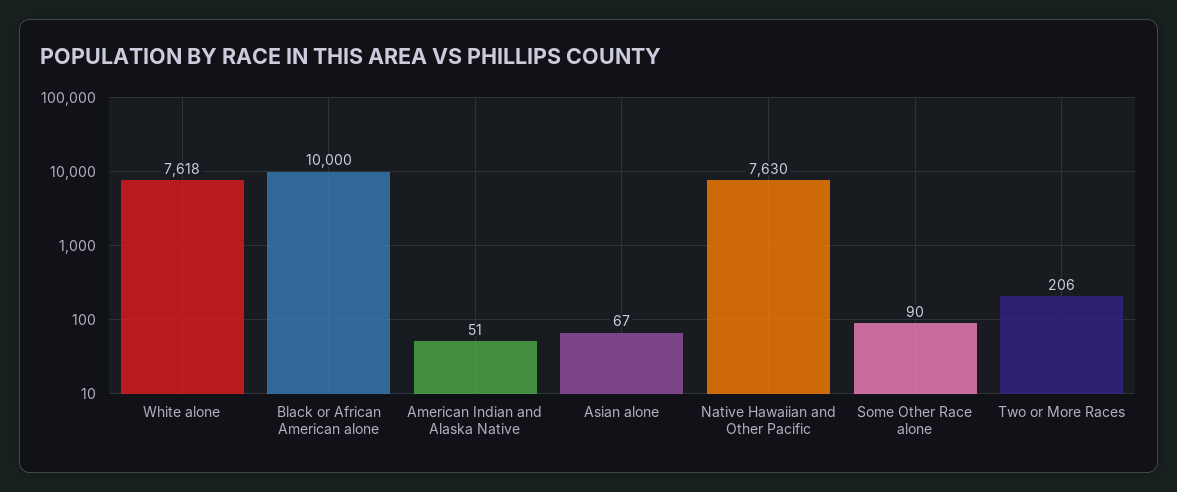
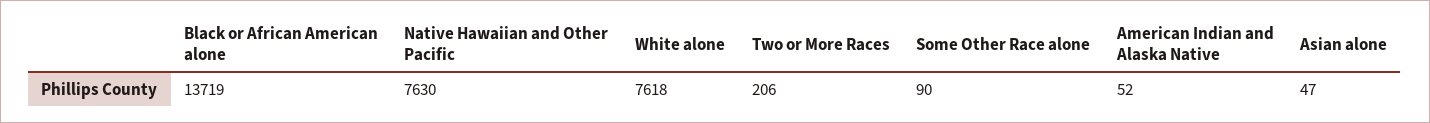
  {
    "White alone": 7618,
-   "Black or African American alone": 10000,
+   "Black or African American alone": 13719,
-   "American Indian and Alaska Native": 51,
+   "American Indian and Alaska Native": 52,
-   "Asian alone": 67,
+   "Asian alone": 47,
    "Native Hawaiian and Other Pacific": 7630,
    "Some Other Race alone": 90,
    "Two or More Races": 206
  }

